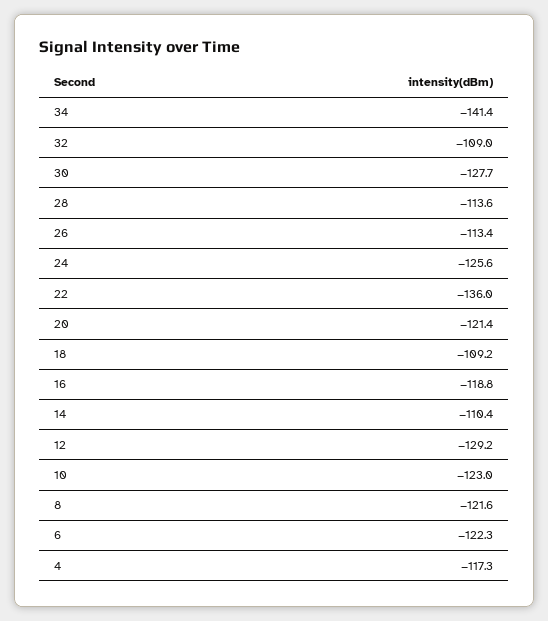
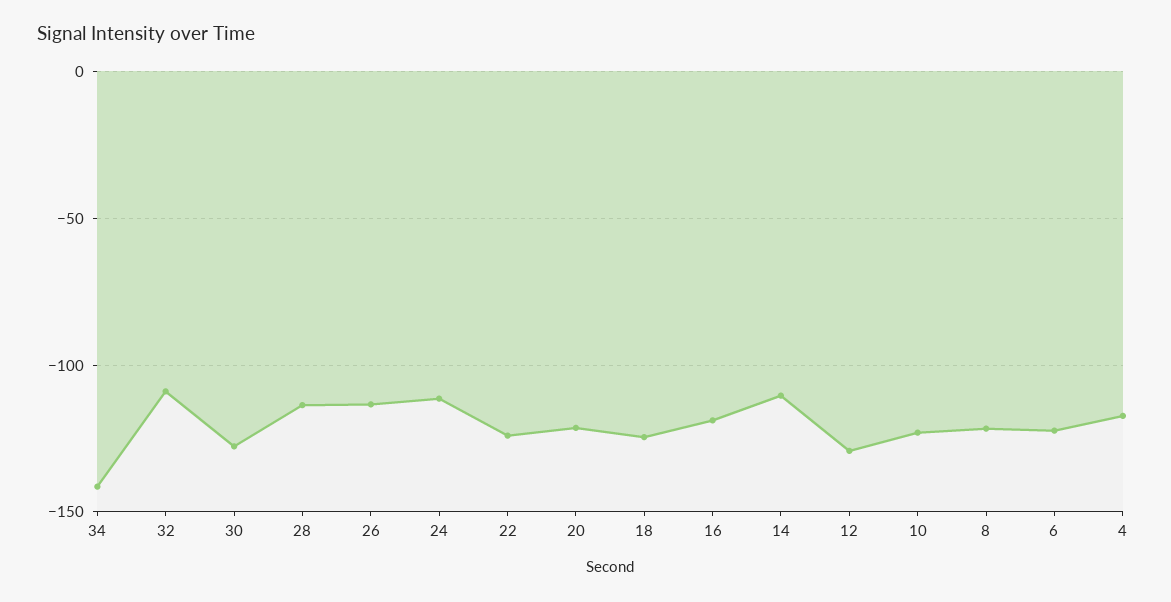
  {
    "34": -141.4,
    "32": -109,
    "30": -127.7,
    "28": -113.6,
    "26": -113.4,
-   "24": -125.6,
+   "24": -110,
-   "22": -136,
+   "22": -125,
    "20": -121.4,
-   "18": -109.2,
+   "18": -125,
    "16": -118.8,
    "14": -110.4,
    "12": -129.2,
    "10": -123,
    "8": -121.6,
    "6": -122.3,
    "4": -117.3
  }

